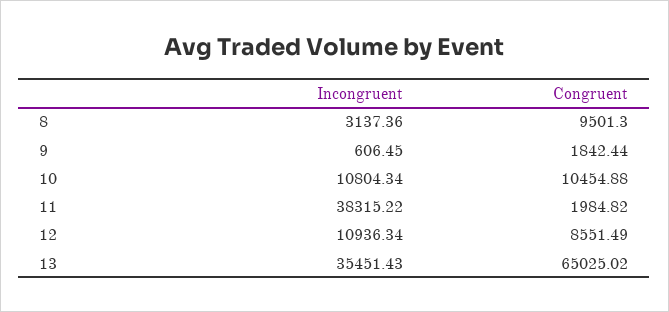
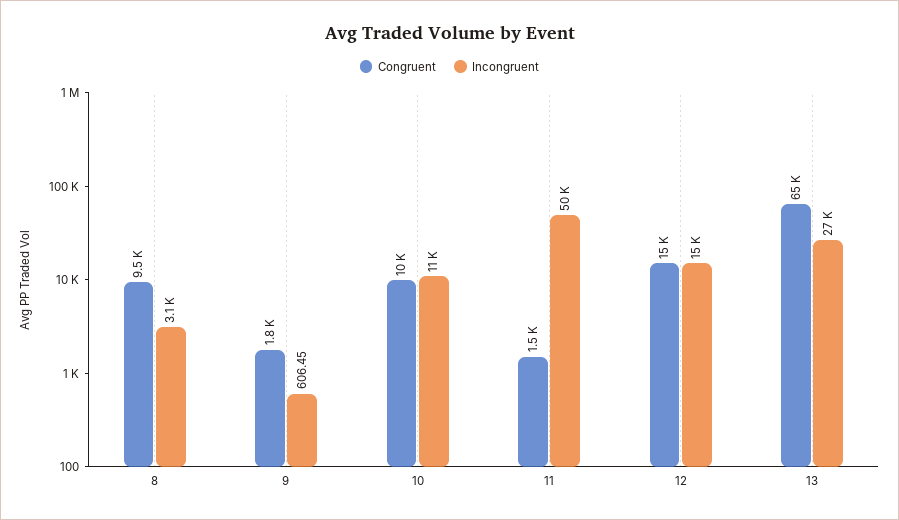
  {
    "Incongruent": {
      "8": 3137.36,
      "9": 606.45,
      "10": 10804.34,
-     "11": 38315.22,
+     "11": 50000,
-     "12": 10936.34,
+     "12": 15000,
-     "13": 35451.43
+     "13": 27000
    },
    "Congruent": {
      "8": 9501.3,
      "9": 1842.44,
      "10": 10454.88,
-     "11": 1984.82,
+     "11": 1500,
-     "12": 8551.49,
+     "12": 15000,
      "13": 65025.02
    }
  }

